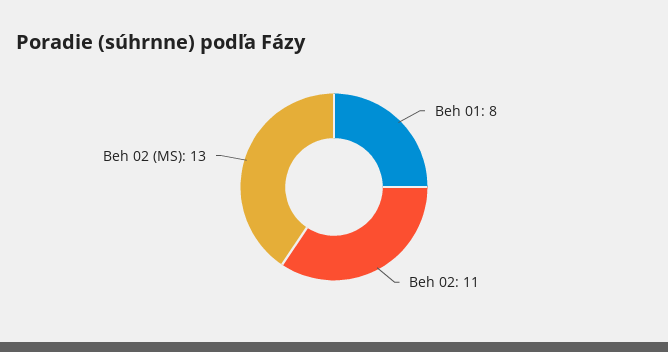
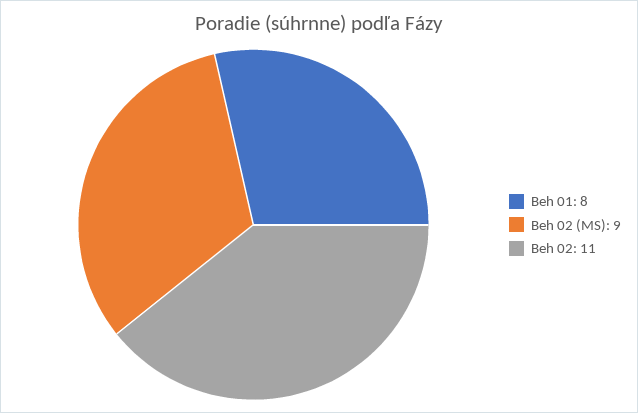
  {
    "Beh 01": 8,
    "Beh 02": 11,
-   "Beh 02 (MS)": 13
+   "Beh 02 (MS)": 9
  }

